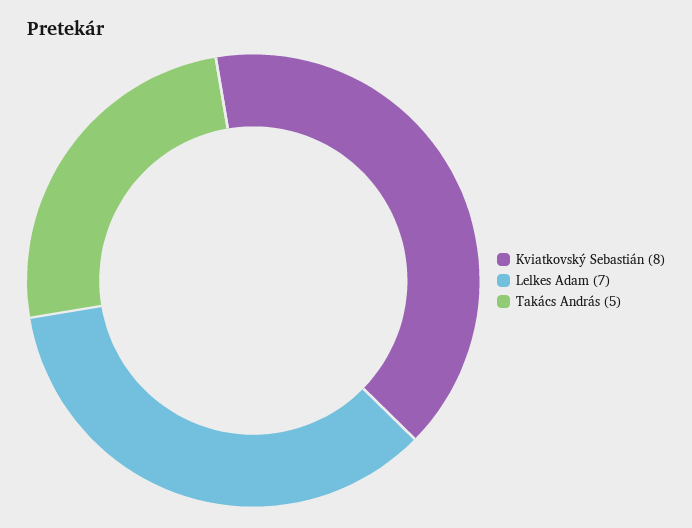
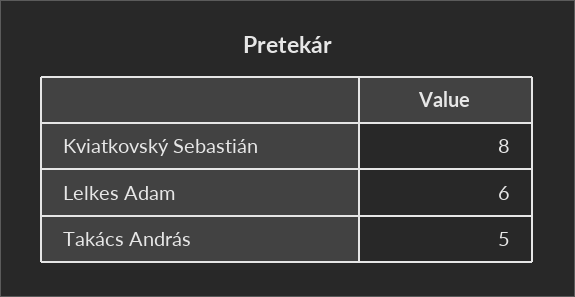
  {
    "Kviatkovský Sebastián": 8,
-   "Lelkes Adam": 7,
+   "Lelkes Adam": 6,
    "Takács András": 5
  }

